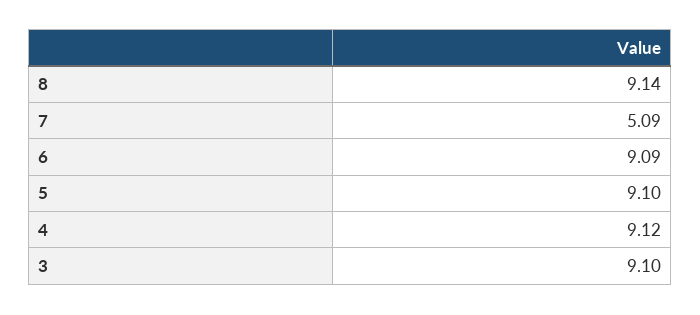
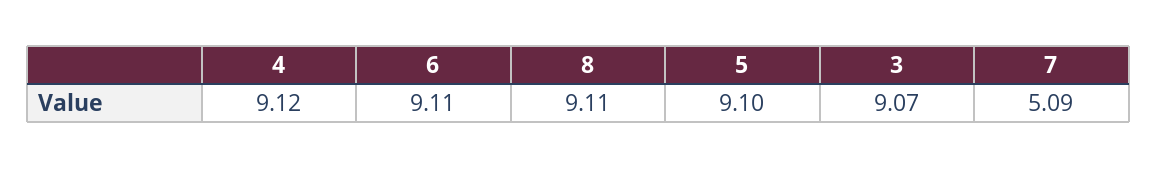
  {
-   "8": 9.14,
+   "8": 9.11,
    "7": 5.09,
-   "6": 9.09,
+   "6": 9.11,
    "5": 9.1,
    "4": 9.12,
-   "3": 9.1
+   "3": 9.07
  }

